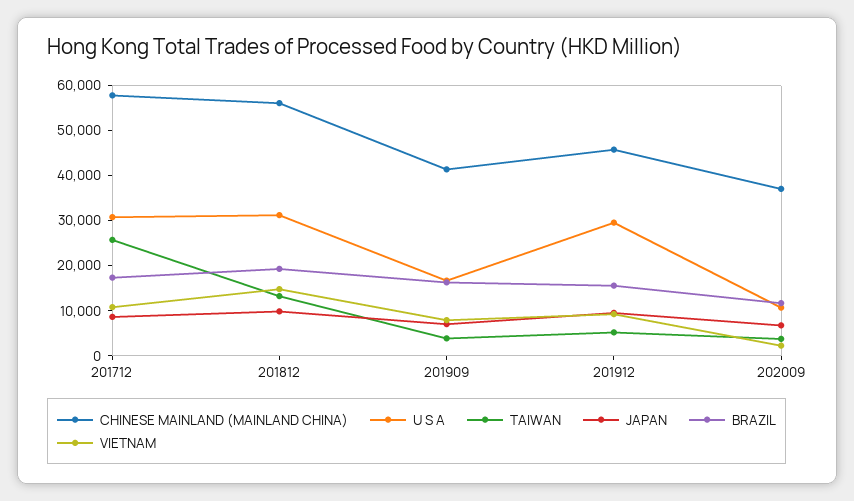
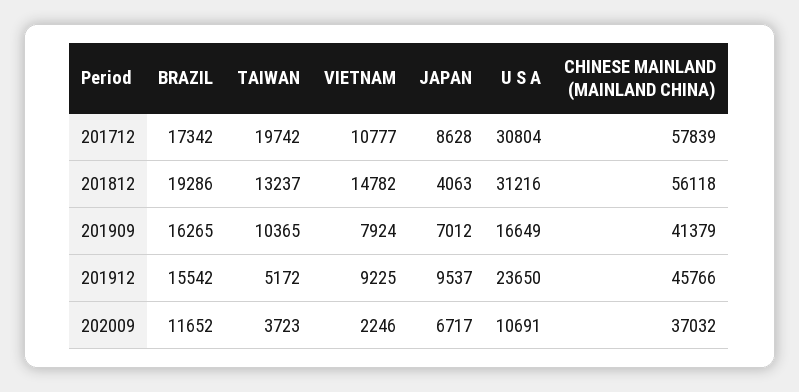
  {
    "CHINESE MAINLAND (MAINLAND CHINA)": {
      "201712": 57839,
      "201812": 56118,
      "201909": 41379,
      "201912": 45766,
      "202009": 37032
    },
    "U S A": {
      "201712": 30804,
      "201812": 31216,
      "201909": 16649,
-     "201912": 30000,
+     "201912": 23650,
      "202009": 10691
    },
    "TAIWAN": {
-     "201712": 26000,
+     "201712": 19742,
      "201812": 13237,
-     "201909": 4000,
+     "201909": 10365,
      "201912": 5172,
      "202009": 3723
    },
    "JAPAN": {
      "201712": 8628,
-     "201812": 10000,
+     "201812": 4063,
      "201909": 7012,
      "201912": 9537,
      "202009": 6717
    },
    "BRAZIL": {
      "201712": 17342,
      "201812": 19286,
      "201909": 16265,
      "201912": 15542,
      "202009": 11652
    },
    "VIETNAM": {
      "201712": 10777,
      "201812": 14782,
      "201909": 7924,
      "201912": 9225,
      "202009": 2246
    }
  }

